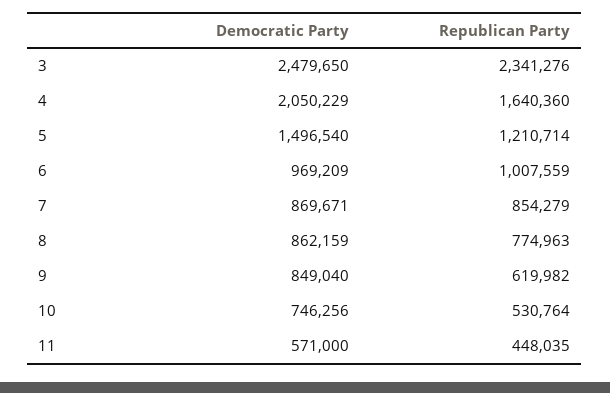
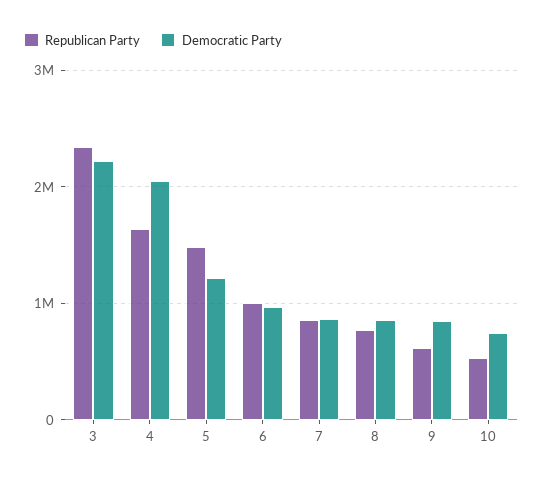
  {
    "Democratic Party": {
-     "3": 2479650,
+     "3": 2200000,
      "4": 2050229,
-     "5": 1496540,
+     "5": 1200000,
      "6": 969209,
      "7": 869671,
      "8": 862159,
      "9": 849040,
-     "10": 746256,
+     "10": 746256
-     "11": 571000
    },
    "Republican Party": {
      "3": 2341276,
      "4": 1640360,
-     "5": 1210714,
+     "5": 1500000,
      "6": 1007559,
      "7": 854279,
      "8": 774963,
      "9": 619982,
-     "10": 530764,
+     "10": 530764
-     "11": 448035
    }
  }

